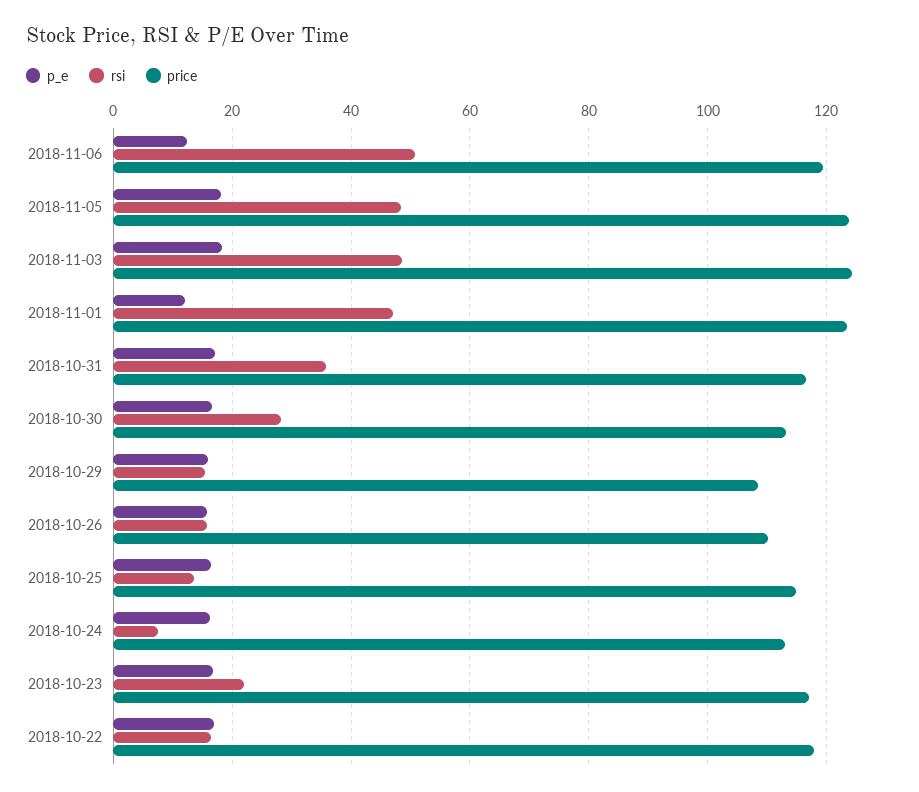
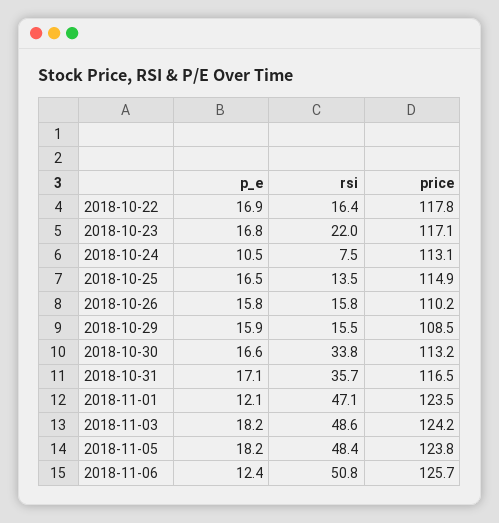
  {
    "p_e": {
      "2018-11-06": 12.4,
      "2018-11-05": 18.2,
      "2018-11-03": 18.2,
      "2018-11-01": 12.1,
      "2018-10-31": 17.1,
      "2018-10-30": 16.6,
      "2018-10-29": 15.9,
      "2018-10-26": 15.8,
      "2018-10-25": 16.5,
-     "2018-10-24": 16,
+     "2018-10-24": 10.5,
      "2018-10-23": 16.8,
      "2018-10-22": 16.9
    },
    "rsi": {
      "2018-11-06": 50.8,
      "2018-11-05": 48.4,
      "2018-11-03": 48.6,
      "2018-11-01": 47.1,
      "2018-10-31": 35.7,
-     "2018-10-30": 28,
+     "2018-10-30": 33.8,
      "2018-10-29": 15.5,
      "2018-10-26": 15.8,
      "2018-10-25": 13.5,
      "2018-10-24": 7.5,
      "2018-10-23": 22,
      "2018-10-22": 16.4
    },
    "price": {
-     "2018-11-06": 120,
+     "2018-11-06": 125.7,
      "2018-11-05": 123.8,
      "2018-11-03": 124.2,
      "2018-11-01": 123.5,
      "2018-10-31": 116.5,
      "2018-10-30": 113.2,
      "2018-10-29": 108.5,
      "2018-10-26": 110.2,
      "2018-10-25": 114.9,
      "2018-10-24": 113.1,
      "2018-10-23": 117.1,
      "2018-10-22": 117.8
    }
  }

